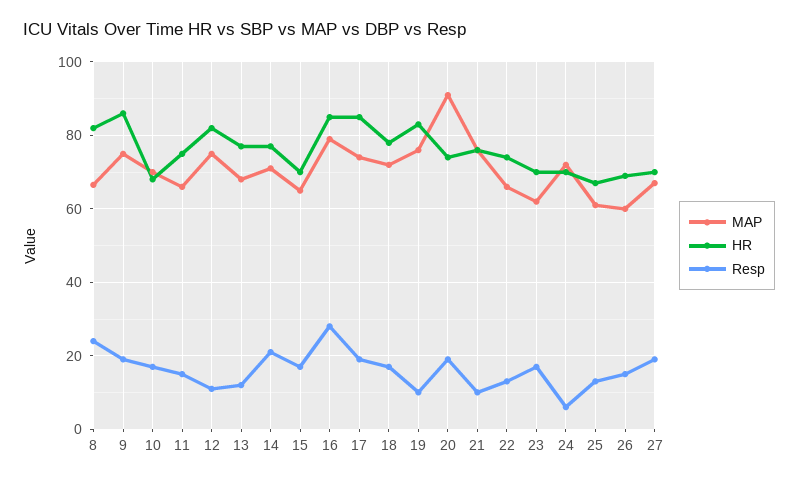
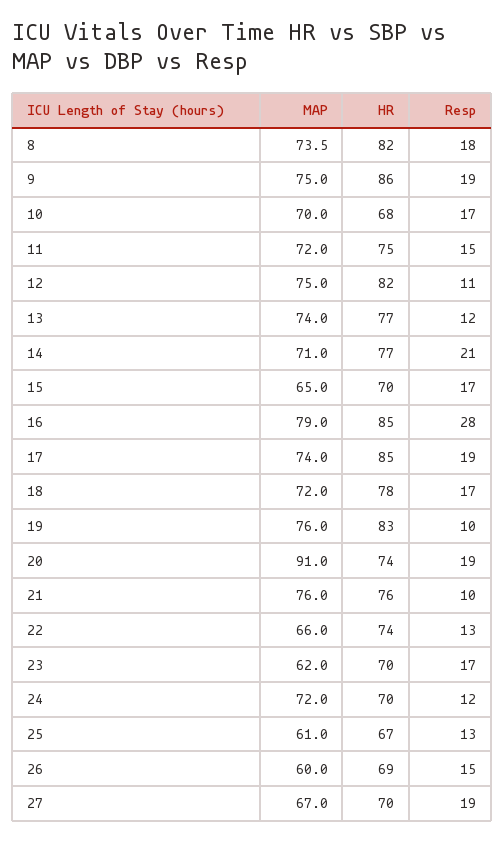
  {
    "MAP": {
-     "8": 66,
+     "8": 73.5,
      "9": 75,
      "10": 70,
-     "11": 66,
+     "11": 72,
      "12": 75,
-     "13": 68,
+     "13": 74,
      "14": 71,
      "15": 65,
      "16": 79,
      "17": 74,
      "18": 72,
      "19": 76,
      "20": 91,
      "21": 76,
      "22": 66,
      "23": 62,
      "24": 72,
      "25": 61,
      "26": 60,
      "27": 67
    },
    "HR": {
      "8": 82,
      "9": 86,
      "10": 68,
      "11": 75,
      "12": 82,
      "13": 77,
      "14": 77,
      "15": 70,
      "16": 85,
      "17": 85,
      "18": 78,
      "19": 83,
      "20": 74,
      "21": 76,
      "22": 74,
      "23": 70,
      "24": 70,
      "25": 67,
      "26": 69,
      "27": 70
    },
    "Resp": {
-     "8": 24,
+     "8": 18,
      "9": 19,
      "10": 17,
      "11": 15,
      "12": 11,
      "13": 12,
      "14": 21,
      "15": 17,
      "16": 28,
      "17": 19,
      "18": 17,
      "19": 10,
      "20": 19,
      "21": 10,
      "22": 13,
      "23": 17,
-     "24": 6,
+     "24": 12,
      "25": 13,
      "26": 15,
      "27": 19
    }
  }

